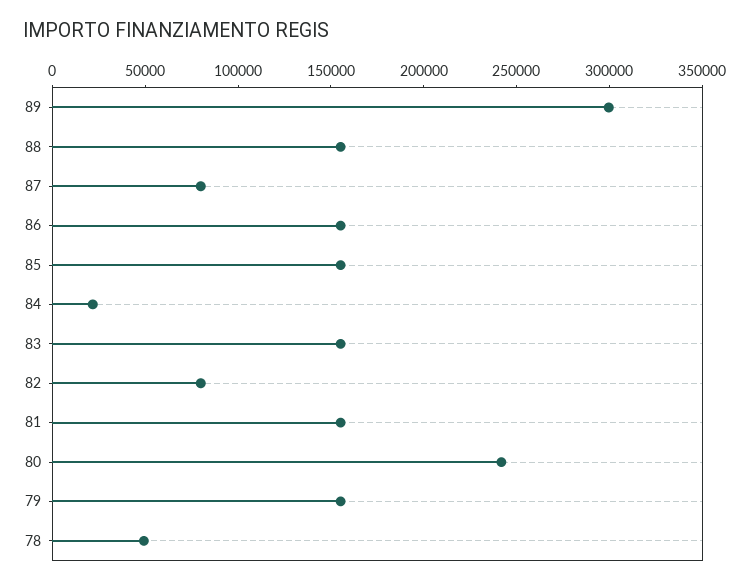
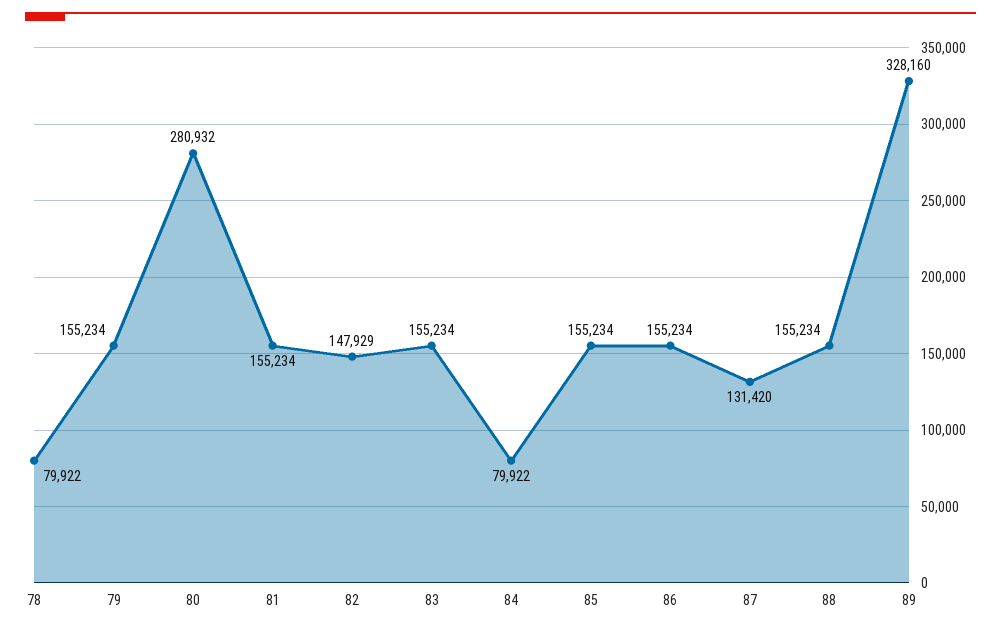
  {
-   "89": 300000,
+   "89": 328160,
    "88": 155234,
-   "87": 80000,
+   "87": 131420,
    "86": 155234,
    "85": 155234,
-   "84": 20000,
+   "84": 79922,
    "83": 155234,
-   "82": 80000,
+   "82": 147929,
    "81": 155234,
-   "80": 240000,
+   "80": 280932,
    "79": 155234,
-   "78": 50000
+   "78": 79922
  }

